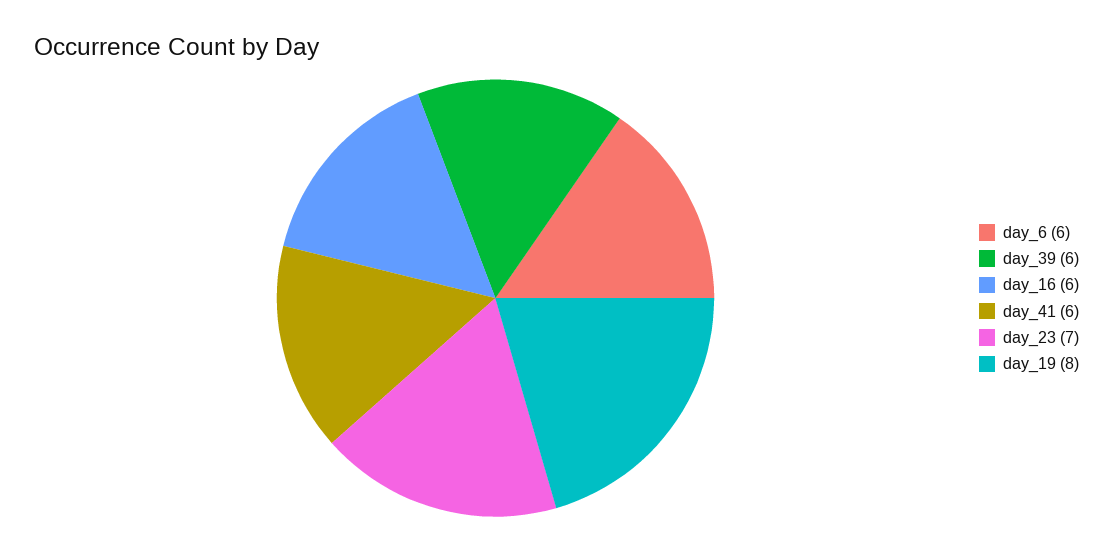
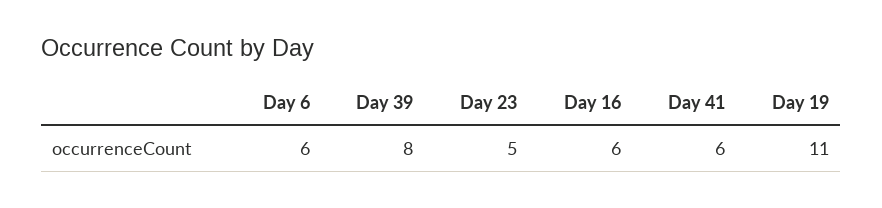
  {
    "day_6": 6,
-   "day_39": 6,
+   "day_39": 8,
    "day_16": 6,
    "day_41": 6,
-   "day_23": 7,
+   "day_23": 5,
-   "day_19": 8
+   "day_19": 11
  }

